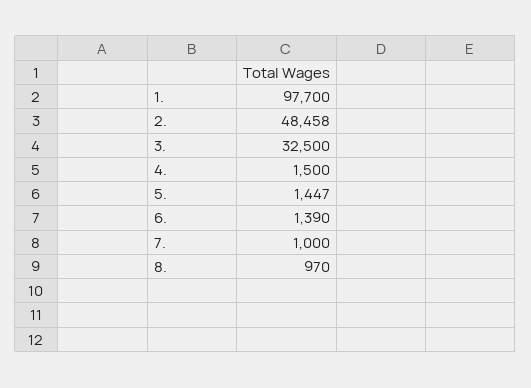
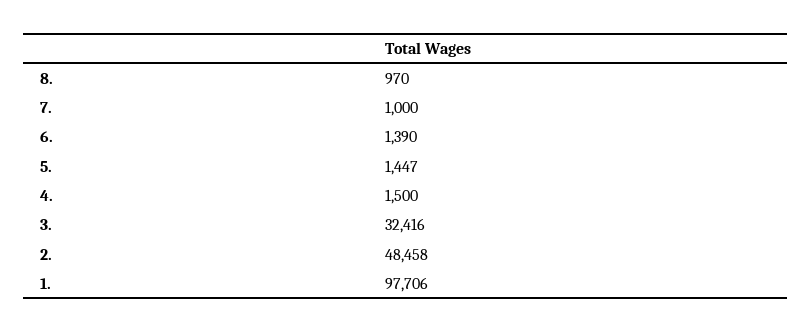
  {
-   "1.": 97700,
+   "1.": 97706,
    "2.": 48458,
-   "3.": 32500,
+   "3.": 32416,
    "4.": 1500,
    "5.": 1447,
    "6.": 1390,
    "7.": 1000,
    "8.": 970
  }

